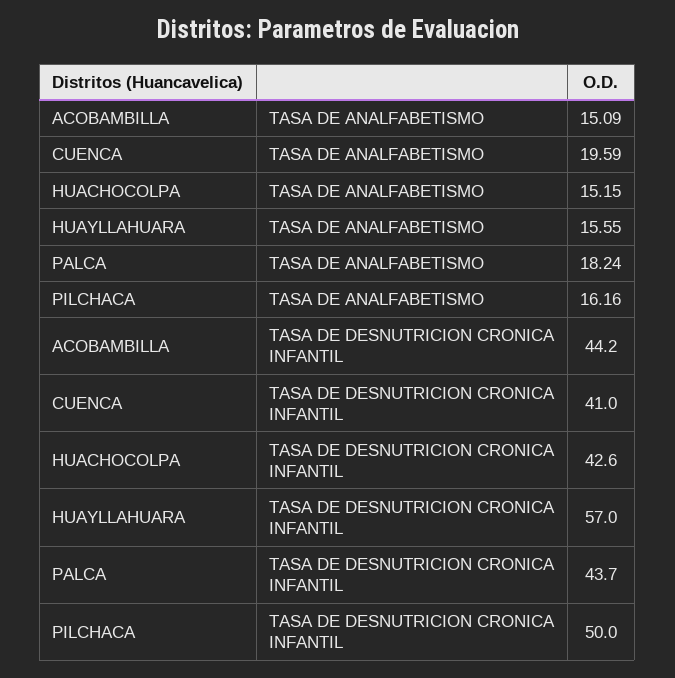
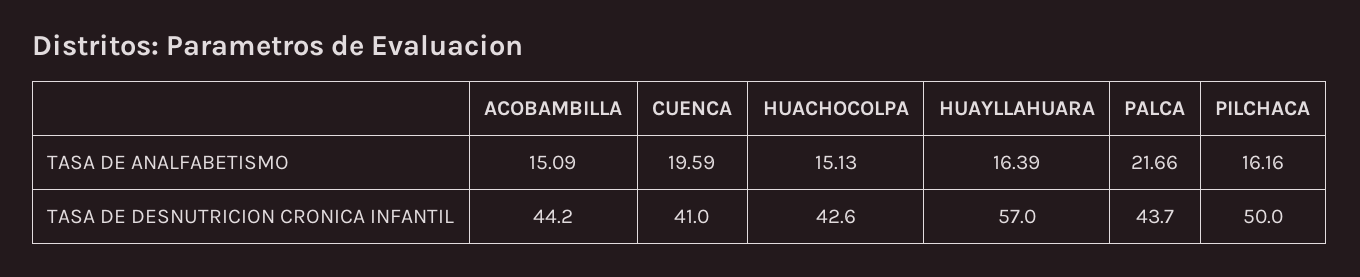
  {
    "ACOBAMBILLA": {
      "TASA DE ANALFABETISMO": 15.09,
      "TASA DE DESNUTRICION CRONICA INFANTIL": 44.2
    },
    "CUENCA": {
      "TASA DE ANALFABETISMO": 19.59,
      "TASA DE DESNUTRICION CRONICA INFANTIL": 41
    },
    "HUACHOCOLPA": {
-     "TASA DE ANALFABETISMO": 15.15,
+     "TASA DE ANALFABETISMO": 15.13,
      "TASA DE DESNUTRICION CRONICA INFANTIL": 42.6
    },
    "HUAYLLAHUARA": {
-     "TASA DE ANALFABETISMO": 15.55,
+     "TASA DE ANALFABETISMO": 16.39,
      "TASA DE DESNUTRICION CRONICA INFANTIL": 57
    },
    "PALCA": {
-     "TASA DE ANALFABETISMO": 18.24,
+     "TASA DE ANALFABETISMO": 21.66,
      "TASA DE DESNUTRICION CRONICA INFANTIL": 43.7
    },
    "PILCHACA": {
      "TASA DE ANALFABETISMO": 16.16,
      "TASA DE DESNUTRICION CRONICA INFANTIL": 50
    }
  }

